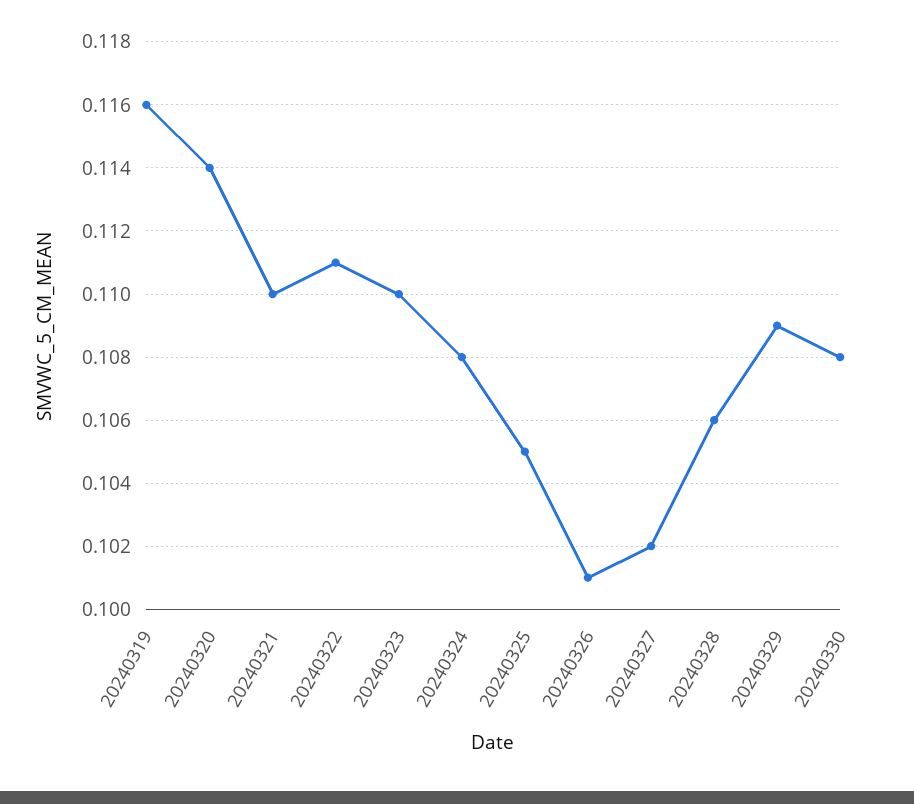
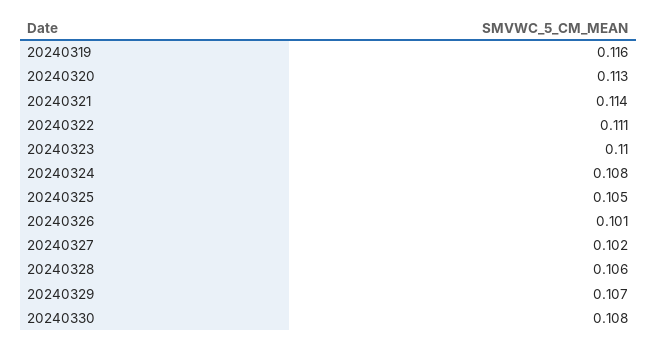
  {
    "20240319": 0.116,
-   "20240320": 0.114,
+   "20240320": 0.113,
-   "20240321": 0.11,
+   "20240321": 0.114,
    "20240322": 0.111,
    "20240323": 0.11,
    "20240324": 0.108,
    "20240325": 0.105,
    "20240326": 0.101,
    "20240327": 0.102,
    "20240328": 0.106,
-   "20240329": 0.109,
+   "20240329": 0.107,
    "20240330": 0.108
  }

